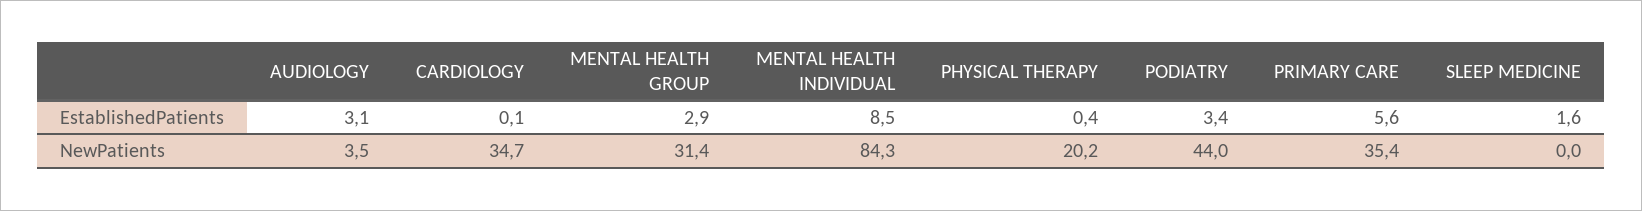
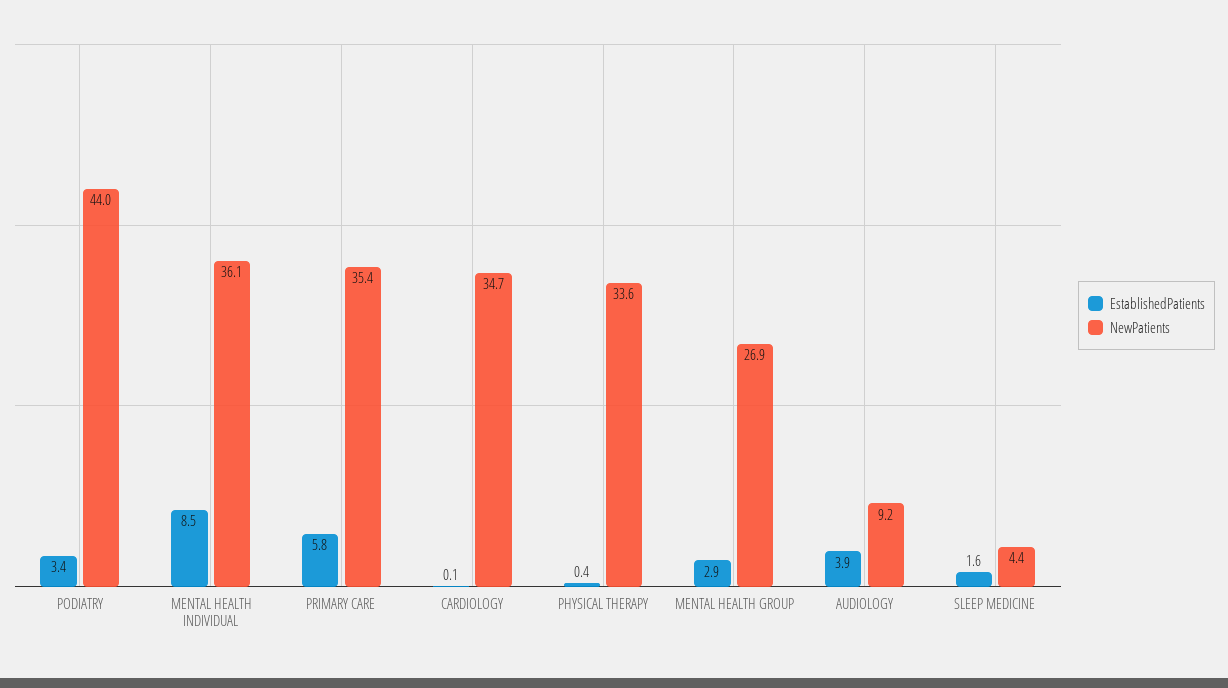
  {
    "EstablishedPatients": {
-     "AUDIOLOGY": 3.1,
+     "AUDIOLOGY": 3.9,
      "CARDIOLOGY": 0.1,
      "MENTAL HEALTH GROUP": 2.9,
      "MENTAL HEALTH INDIVIDUAL": 8.5,
      "PHYSICAL THERAPY": 0.4,
      "PODIATRY": 3.4,
-     "PRIMARY CARE": 5.6,
+     "PRIMARY CARE": 5.8,
      "SLEEP MEDICINE": 1.6
    },
    "NewPatients": {
-     "AUDIOLOGY": 3.5,
+     "AUDIOLOGY": 9.2,
      "CARDIOLOGY": 34.7,
-     "MENTAL HEALTH GROUP": 31.4,
+     "MENTAL HEALTH GROUP": 26.9,
-     "MENTAL HEALTH INDIVIDUAL": 84.3,
+     "MENTAL HEALTH INDIVIDUAL": 36.1,
-     "PHYSICAL THERAPY": 20.2,
+     "PHYSICAL THERAPY": 33.6,
      "PODIATRY": 44,
      "PRIMARY CARE": 35.4,
-     "SLEEP MEDICINE": 0
+     "SLEEP MEDICINE": 4.4
    }
  }

